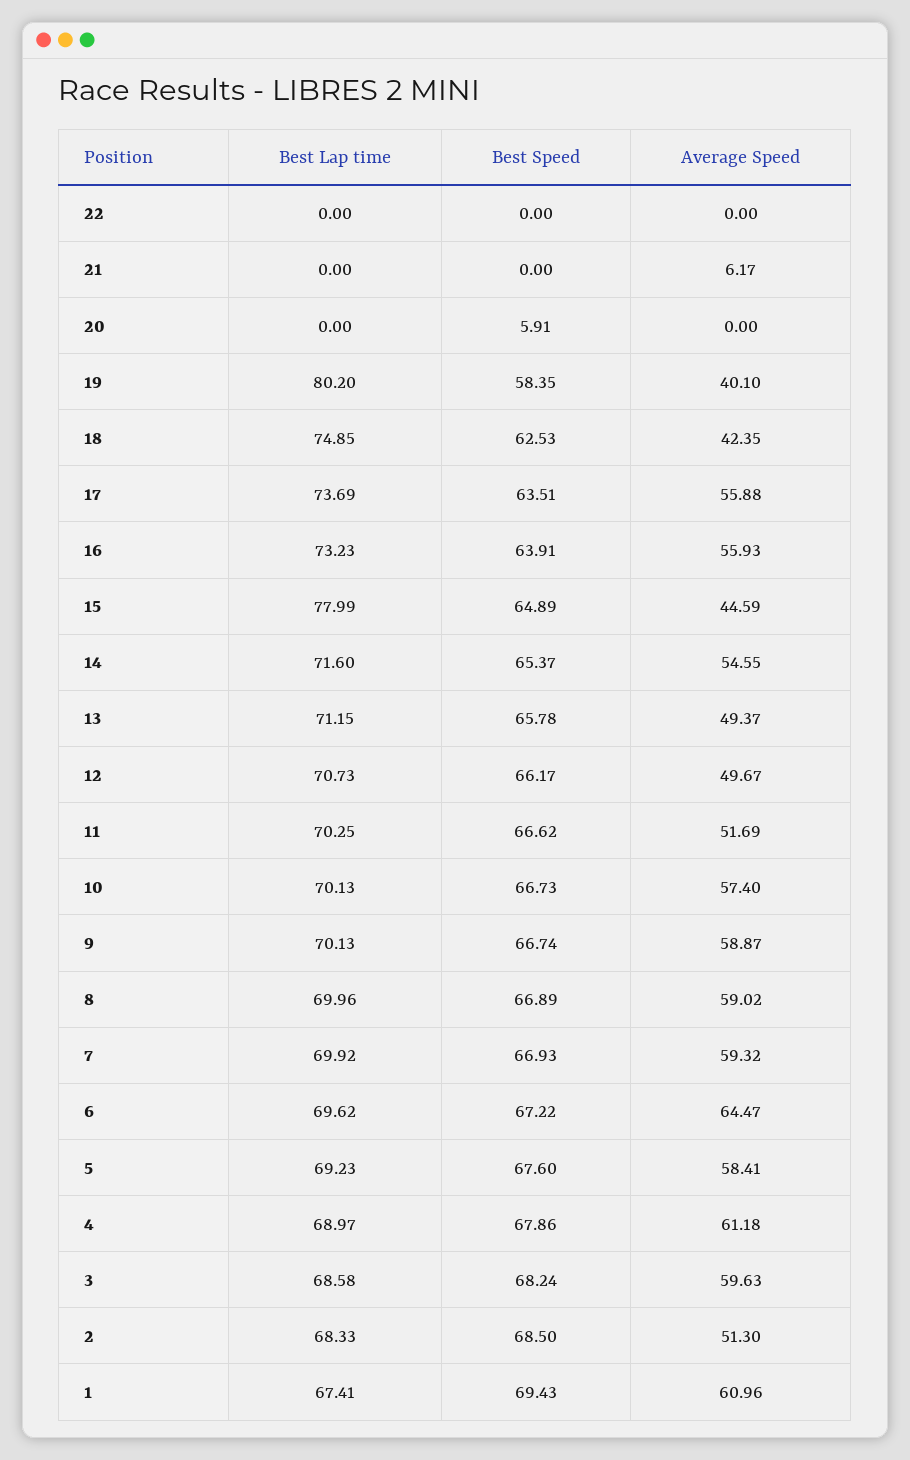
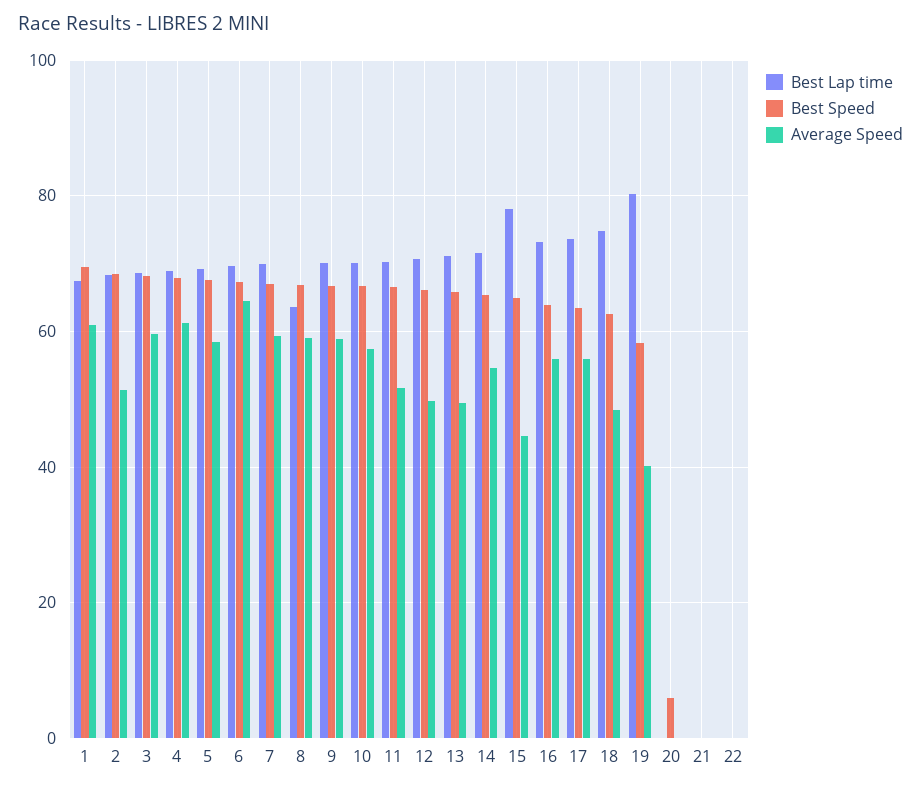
  {
    "Best Lap time": {
      "22": 0,
      "21": 0,
      "20": 0,
      "19": 80.2,
      "18": 74.85,
      "17": 73.69,
      "16": 73.23,
      "15": 77.99,
      "14": 71.6,
      "13": 71.15,
      "12": 70.73,
      "11": 70.25,
      "10": 70.13,
      "9": 70.13,
-     "8": 69.96,
+     "8": 64,
      "7": 69.92,
      "6": 69.62,
      "5": 69.23,
      "4": 68.97,
      "3": 68.58,
      "2": 68.33,
      "1": 67.41
    },
    "Best Speed": {
      "22": 0,
      "21": 0,
      "20": 5.91,
      "19": 58.35,
      "18": 62.53,
      "17": 63.51,
      "16": 63.91,
      "15": 64.89,
      "14": 65.37,
      "13": 65.78,
      "12": 66.17,
      "11": 66.62,
      "10": 66.73,
      "9": 66.74,
      "8": 66.89,
      "7": 66.93,
      "6": 67.22,
      "5": 67.6,
      "4": 67.86,
      "3": 68.24,
      "2": 68.5,
      "1": 69.43
    },
    "Average Speed": {
      "22": 0,
-     "21": 6.17,
+     "21": 0,
      "20": 0,
      "19": 40.1,
-     "18": 42.35,
+     "18": 48,
      "17": 55.88,
      "16": 55.93,
      "15": 44.59,
      "14": 54.55,
      "13": 49.37,
      "12": 49.67,
      "11": 51.69,
      "10": 57.4,
      "9": 58.87,
      "8": 59.02,
      "7": 59.32,
      "6": 64.47,
      "5": 58.41,
      "4": 61.18,
      "3": 59.63,
      "2": 51.3,
      "1": 60.96
    }
  }

